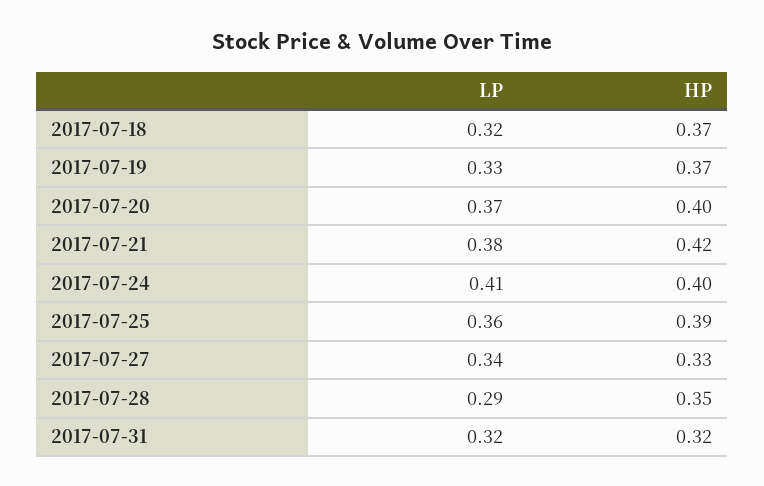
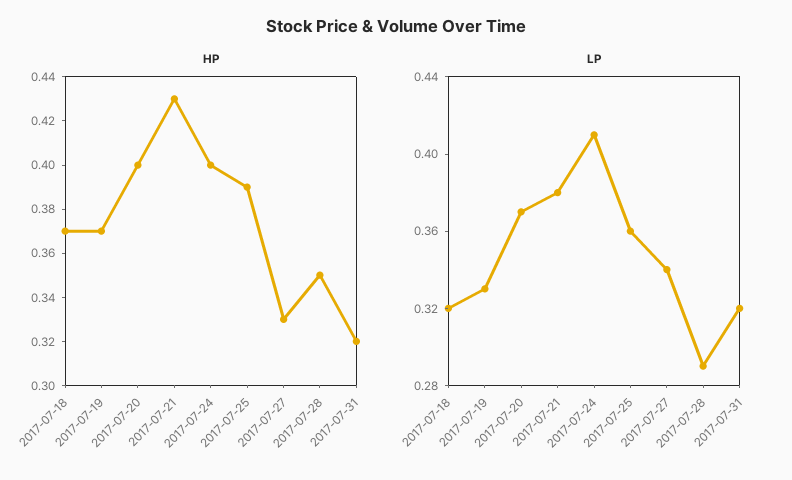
  {
    "LP": {
      "2017-07-18": 0.32,
      "2017-07-19": 0.33,
      "2017-07-20": 0.37,
      "2017-07-21": 0.38,
      "2017-07-24": 0.41,
      "2017-07-25": 0.36,
      "2017-07-27": 0.34,
      "2017-07-28": 0.29,
      "2017-07-31": 0.32
    },
    "HP": {
      "2017-07-18": 0.37,
      "2017-07-19": 0.37,
      "2017-07-20": 0.4,
-     "2017-07-21": 0.42,
+     "2017-07-21": 0.43,
      "2017-07-24": 0.4,
      "2017-07-25": 0.39,
      "2017-07-27": 0.33,
      "2017-07-28": 0.35,
      "2017-07-31": 0.32
    }
  }

